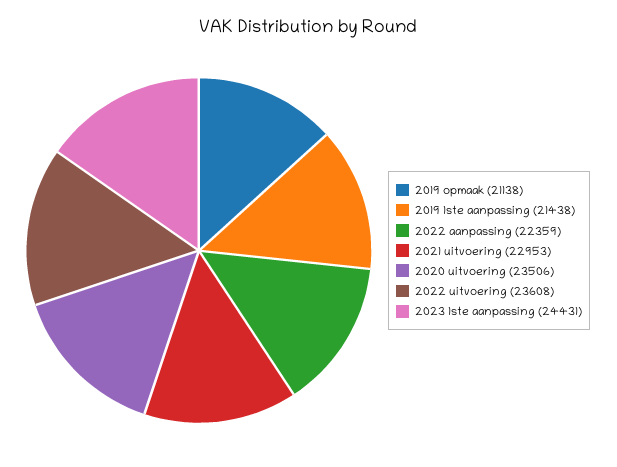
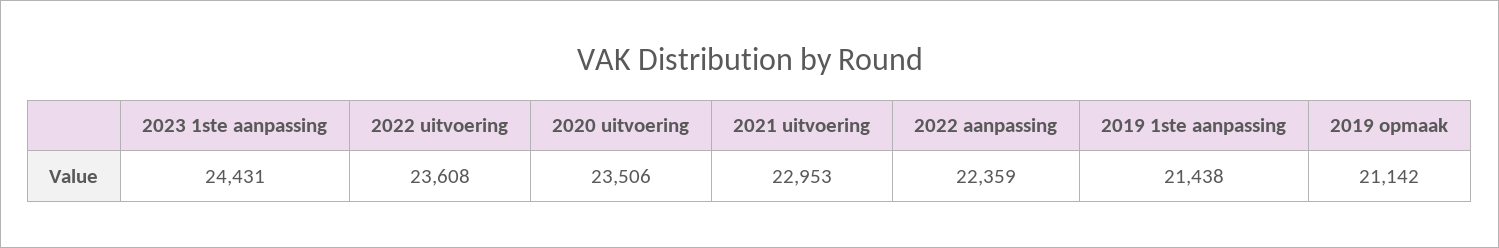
  {
-   "2019 opmaak": 21138,
+   "2019 opmaak": 21142,
    "2019 1ste aanpassing": 21438,
    "2022 aanpassing": 22359,
    "2021 uitvoering": 22953,
    "2020 uitvoering": 23506,
    "2022 uitvoering": 23608,
    "2023 1ste aanpassing": 24431
  }

